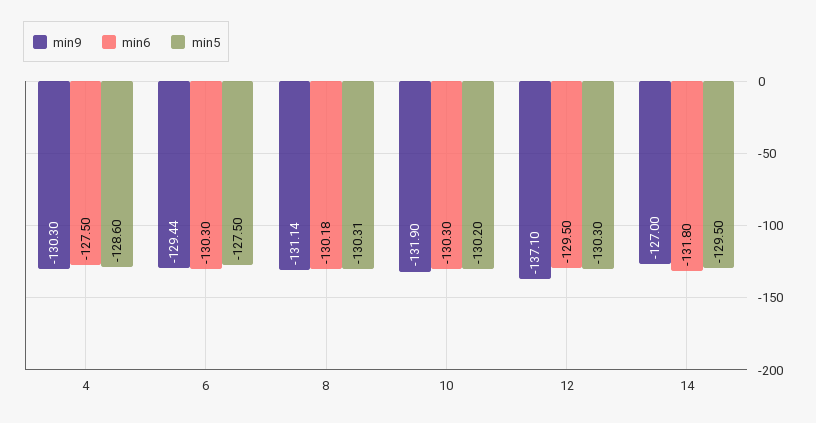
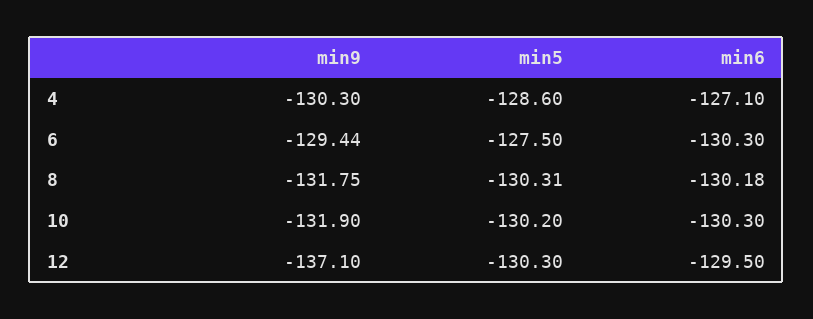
  {
    "min9": {
      "4": -130.3,
      "6": -129.44,
-     "8": -131.14,
+     "8": -131.75,
      "10": -131.9,
-     "12": -137.1,
+     "12": -137.1
-     "14": -127
    },
    "min6": {
-     "4": -127.5,
+     "4": -127.1,
      "6": -130.3,
      "8": -130.18,
      "10": -130.3,
-     "12": -129.5,
+     "12": -129.5
-     "14": -131.8
    },
    "min5": {
      "4": -128.6,
      "6": -127.5,
      "8": -130.31,
      "10": -130.2,
-     "12": -130.3,
+     "12": -130.3
-     "14": -129.5
    }
  }

